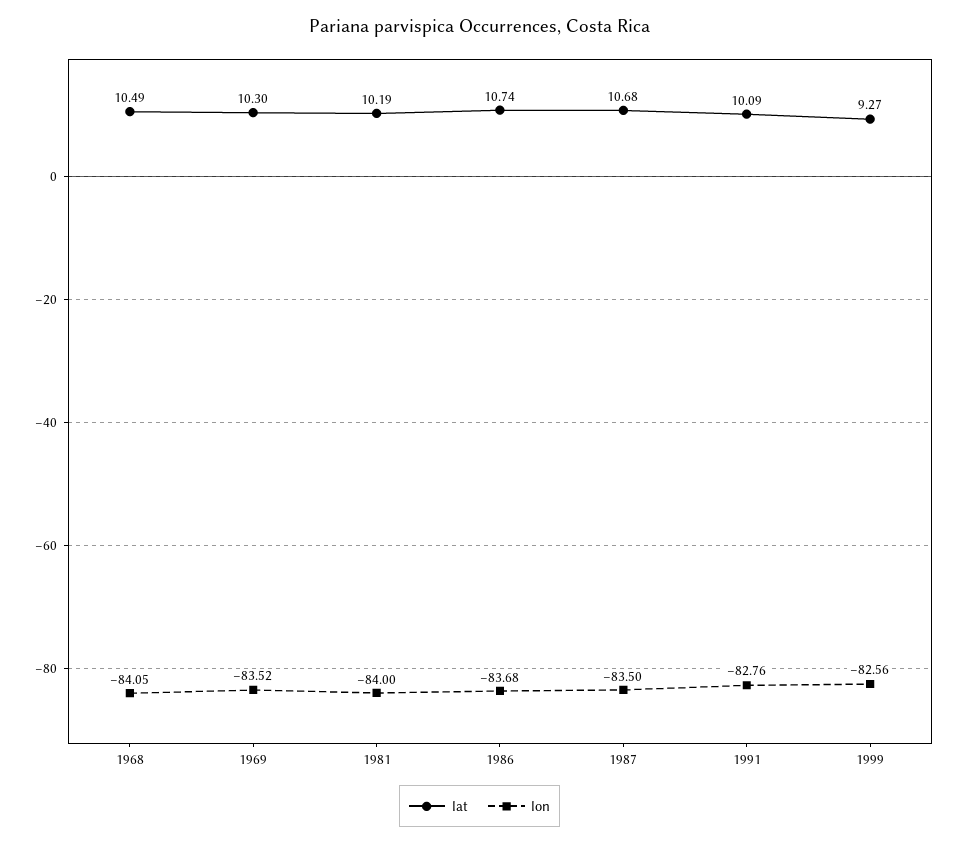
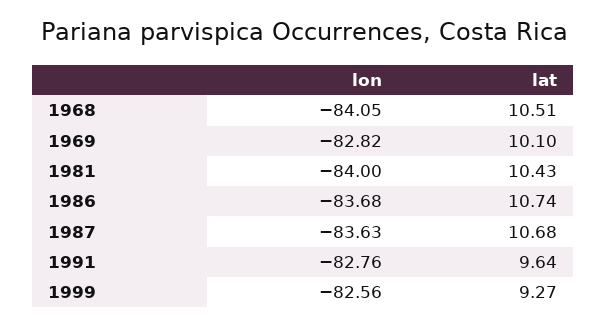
  {
    "lat": {
-     "1968": 10.49,
+     "1968": 10.51,
-     "1969": 10.3,
+     "1969": 10.1,
-     "1981": 10.19,
+     "1981": 10.43,
      "1986": 10.74,
      "1987": 10.68,
-     "1991": 10.09,
+     "1991": 9.64,
      "1999": 9.27
    },
    "lon": {
      "1968": -84.05,
-     "1969": -83.52,
+     "1969": -82.82,
      "1981": -84,
      "1986": -83.68,
-     "1987": -83.5,
+     "1987": -83.63,
      "1991": -82.76,
      "1999": -82.56
    }
  }

